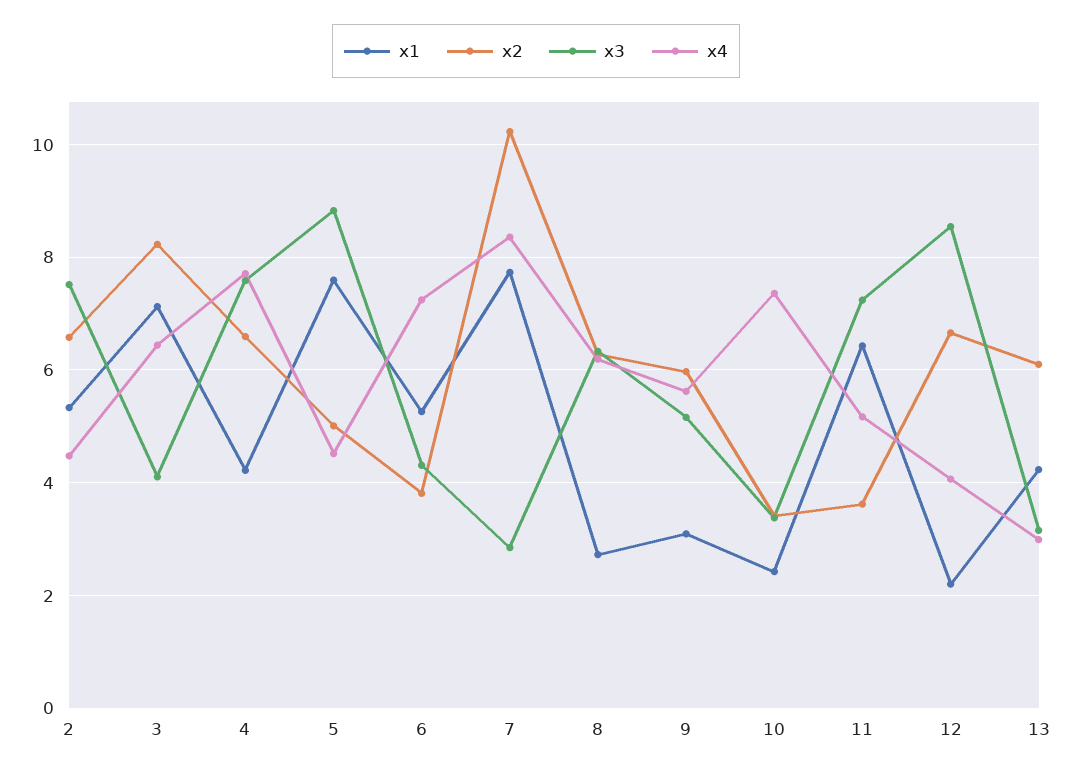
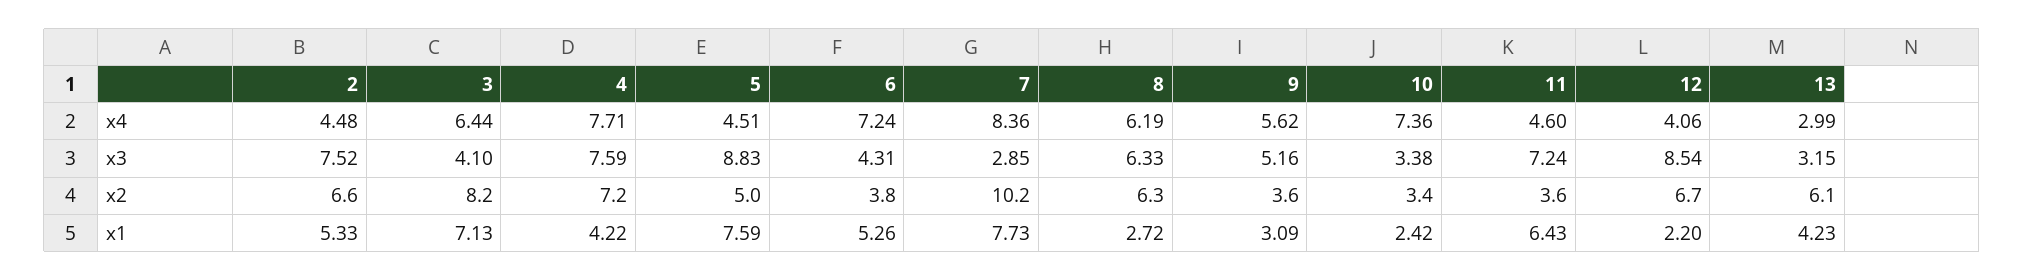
  {
    "x1": {
      "2": 5.33,
      "3": 7.13,
      "4": 4.22,
      "5": 7.59,
      "6": 5.26,
      "7": 7.73,
      "8": 2.72,
      "9": 3.09,
      "10": 2.42,
      "11": 6.43,
      "12": 2.2,
      "13": 4.23
    },
    "x2": {
      "2": 6.6,
      "3": 8.2,
-     "4": 6.6,
+     "4": 7.2,
      "5": 5,
      "6": 3.8,
      "7": 10.2,
      "8": 6.3,
-     "9": 6,
+     "9": 3.6,
      "10": 3.4,
      "11": 3.6,
      "12": 6.7,
      "13": 6.1
    },
    "x3": {
      "2": 7.52,
      "3": 4.1,
      "4": 7.59,
      "5": 8.83,
      "6": 4.31,
      "7": 2.85,
      "8": 6.33,
      "9": 5.16,
      "10": 3.38,
      "11": 7.24,
      "12": 8.54,
      "13": 3.15
    },
    "x4": {
      "2": 4.48,
      "3": 6.44,
      "4": 7.71,
      "5": 4.51,
      "6": 7.24,
      "7": 8.36,
      "8": 6.19,
      "9": 5.62,
      "10": 7.36,
-     "11": 5.2,
+     "11": 4.6,
      "12": 4.06,
      "13": 2.99
    }
  }

